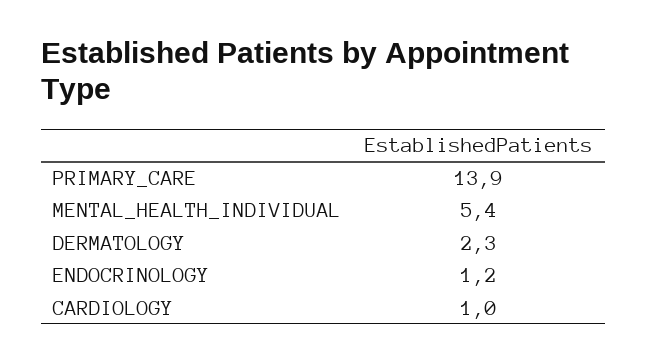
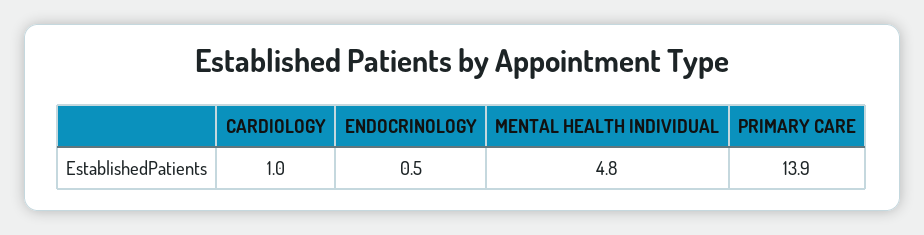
  {
    "PRIMARY_CARE": 13.9,
-   "MENTAL_HEALTH_INDIVIDUAL": 5.4,
+   "MENTAL_HEALTH_INDIVIDUAL": 4.8,
-   "DERMATOLOGY": 2.3,
-   "ENDOCRINOLOGY": 1.2,
+   "ENDOCRINOLOGY": 0.5,
    "CARDIOLOGY": 1
  }

